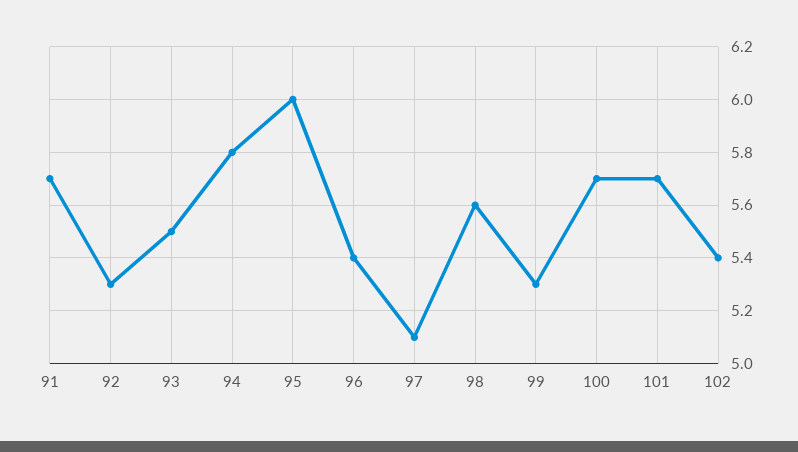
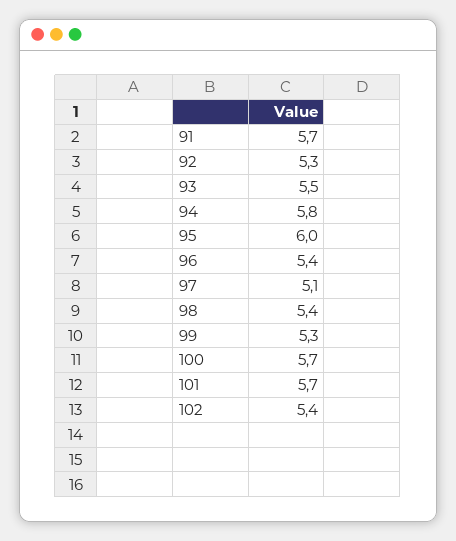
  {
    "91": 5.7,
    "92": 5.3,
    "93": 5.5,
    "94": 5.8,
    "95": 6,
    "96": 5.4,
    "97": 5.1,
-   "98": 5.6,
+   "98": 5.4,
    "99": 5.3,
    "100": 5.7,
    "101": 5.7,
    "102": 5.4
  }

